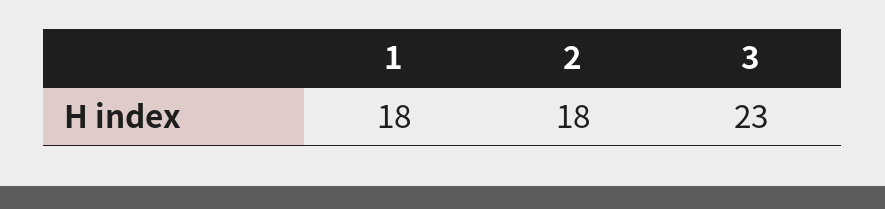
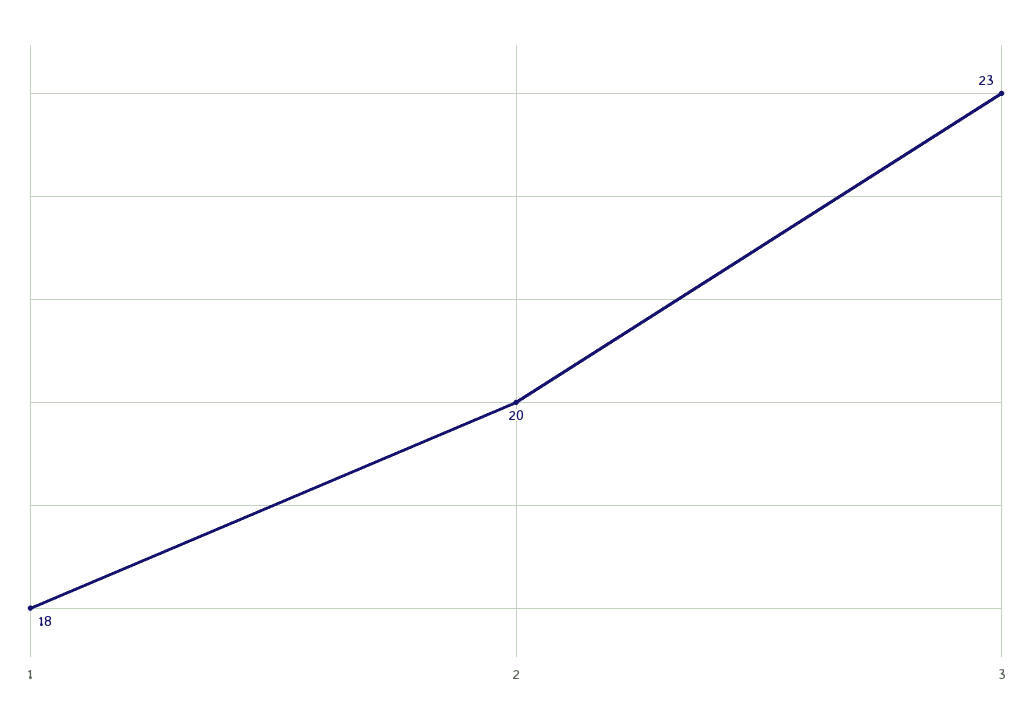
  {
    "1": 18,
-   "2": 18,
+   "2": 20,
    "3": 23
  }

